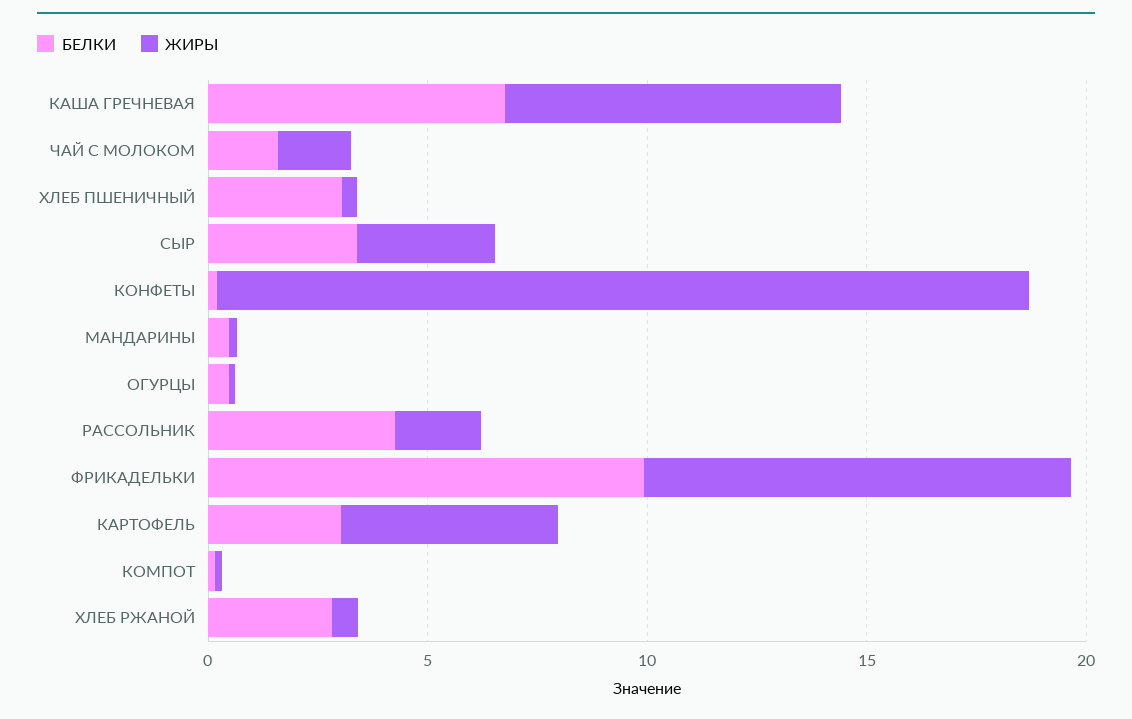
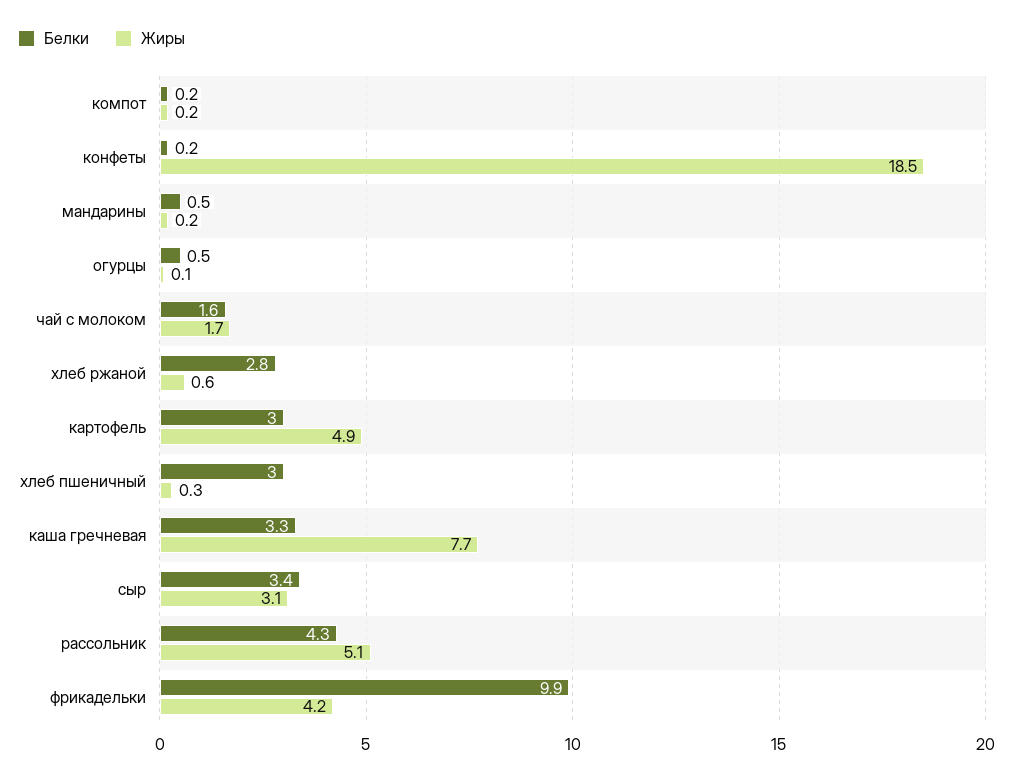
  {
    "БЕЛКИ": {
-     "КАША ГРЕЧНЕВАЯ": 7,
+     "КАША ГРЕЧНЕВАЯ": 3.3,
      "ЧАЙ С МОЛОКОМ": 1.6,
      "ХЛЕБ ПШЕНИЧНЫЙ": 3,
      "СЫР": 3.4,
      "КОНФЕТЫ": 0.2,
      "МАНДАРИНЫ": 0.5,
      "ОГУРЦЫ": 0.5,
      "РАССОЛЬНИК": 4.3,
      "ФРИКАДЕЛЬКИ": 9.9,
      "КАРТОФЕЛЬ": 3,
      "КОМПОТ": 0.2,
      "ХЛЕБ РЖАНОЙ": 2.8
    },
    "ЖИРЫ": {
      "КАША ГРЕЧНЕВАЯ": 7.7,
      "ЧАЙ С МОЛОКОМ": 1.7,
      "ХЛЕБ ПШЕНИЧНЫЙ": 0.3,
      "СЫР": 3.1,
      "КОНФЕТЫ": 18.5,
      "МАНДАРИНЫ": 0.2,
      "ОГУРЦЫ": 0.1,
-     "РАССОЛЬНИК": 2,
+     "РАССОЛЬНИК": 5.1,
-     "ФРИКАДЕЛЬКИ": 10,
+     "ФРИКАДЕЛЬКИ": 4.2,
      "КАРТОФЕЛЬ": 4.9,
      "КОМПОТ": 0.2,
      "ХЛЕБ РЖАНОЙ": 0.6
    }
  }

